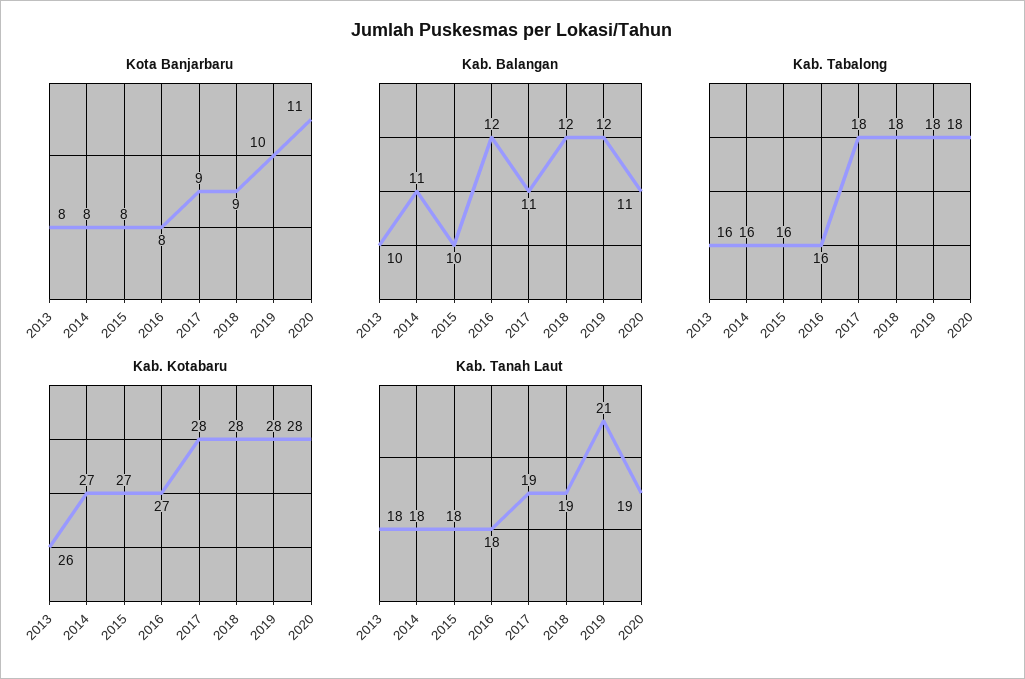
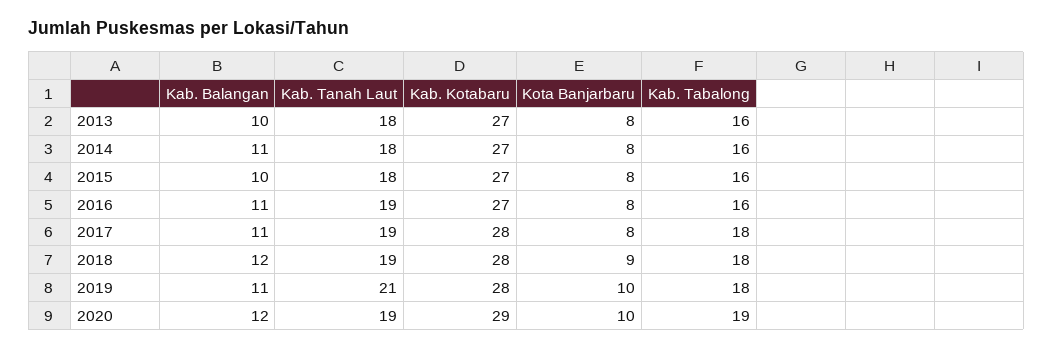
  {
    "Kota Banjarbaru": {
      "2013": 8,
      "2014": 8,
      "2015": 8,
      "2016": 8,
-     "2017": 9,
+     "2017": 8,
      "2018": 9,
      "2019": 10,
-     "2020": 11
+     "2020": 10
    },
    "Kab. Balangan": {
      "2013": 10,
      "2014": 11,
      "2015": 10,
-     "2016": 12,
+     "2016": 11,
      "2017": 11,
      "2018": 12,
-     "2019": 12,
+     "2019": 11,
-     "2020": 11
+     "2020": 12
    },
    "Kab. Tabalong": {
      "2013": 16,
      "2014": 16,
      "2015": 16,
      "2016": 16,
      "2017": 18,
      "2018": 18,
      "2019": 18,
-     "2020": 18
+     "2020": 19
    },
    "Kab. Kotabaru": {
-     "2013": 26,
+     "2013": 27,
      "2014": 27,
      "2015": 27,
      "2016": 27,
      "2017": 28,
      "2018": 28,
      "2019": 28,
-     "2020": 28
+     "2020": 29
    },
    "Kab. Tanah Laut": {
      "2013": 18,
      "2014": 18,
      "2015": 18,
-     "2016": 18,
+     "2016": 19,
      "2017": 19,
      "2018": 19,
      "2019": 21,
      "2020": 19
    }
  }

